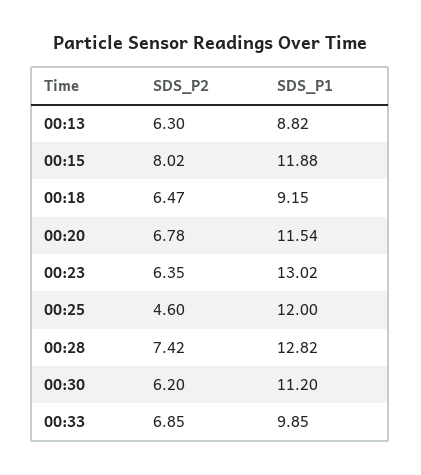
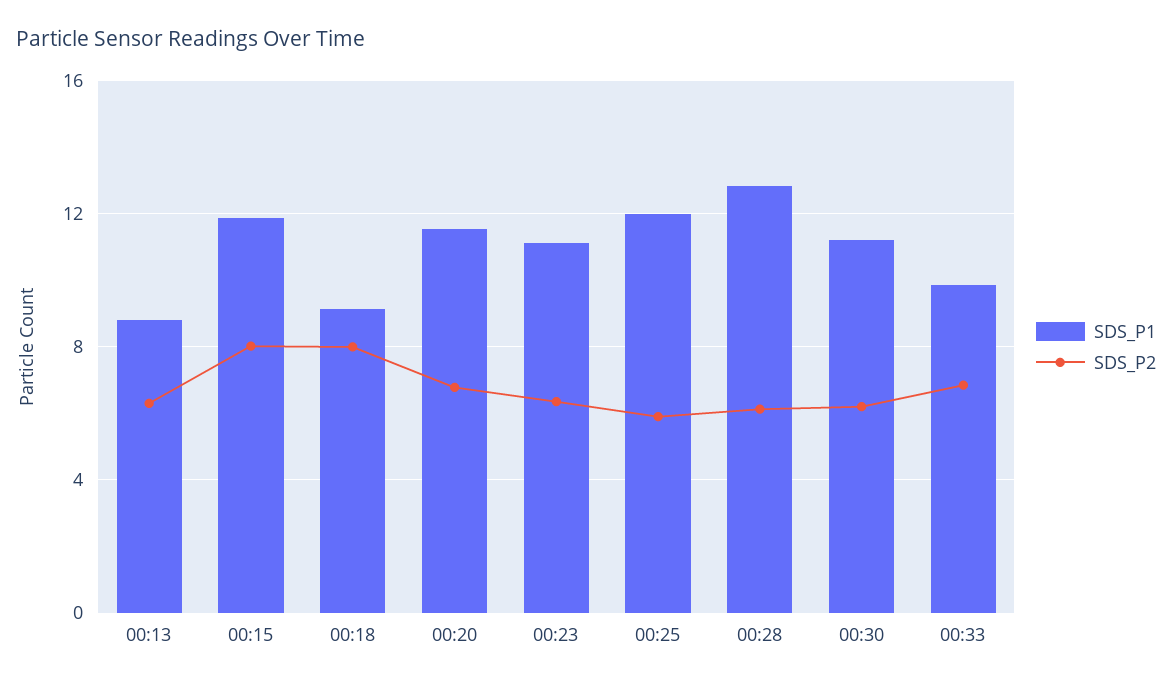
  {
    "SDS_P2": {
      "00:13": 6.3,
      "00:15": 8.02,
-     "00:18": 6.47,
+     "00:18": 8,
      "00:20": 6.78,
      "00:23": 6.35,
-     "00:25": 4.6,
+     "00:25": 6,
-     "00:28": 7.42,
+     "00:28": 6,
      "00:30": 6.2,
      "00:33": 6.85
    },
    "SDS_P1": {
      "00:13": 8.82,
      "00:15": 11.88,
      "00:18": 9.15,
      "00:20": 11.54,
-     "00:23": 13.02,
+     "00:23": 11,
      "00:25": 12,
      "00:28": 12.82,
      "00:30": 11.2,
      "00:33": 9.85
    }
  }

